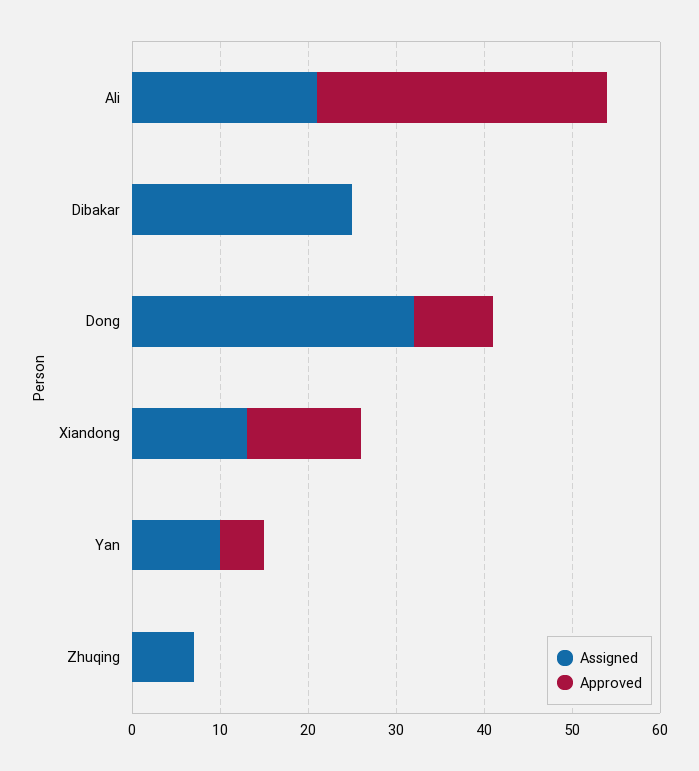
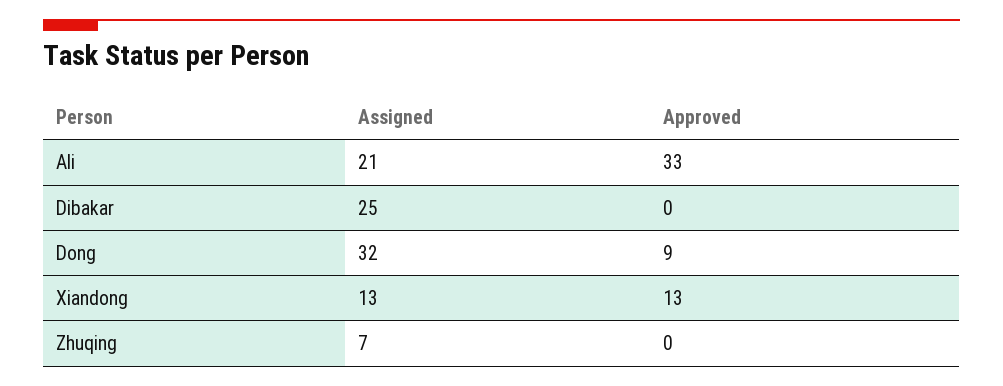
  {
    "Assigned": {
      "Ali": 21,
      "Dibakar": 25,
      "Dong": 32,
      "Xiandong": 13,
-     "Yan": 10,
      "Zhuqing": 7
    },
    "Approved": {
      "Ali": 33,
      "Dibakar": 0,
      "Dong": 9,
      "Xiandong": 13,
-     "Yan": 5,
      "Zhuqing": 0
    }
  }

